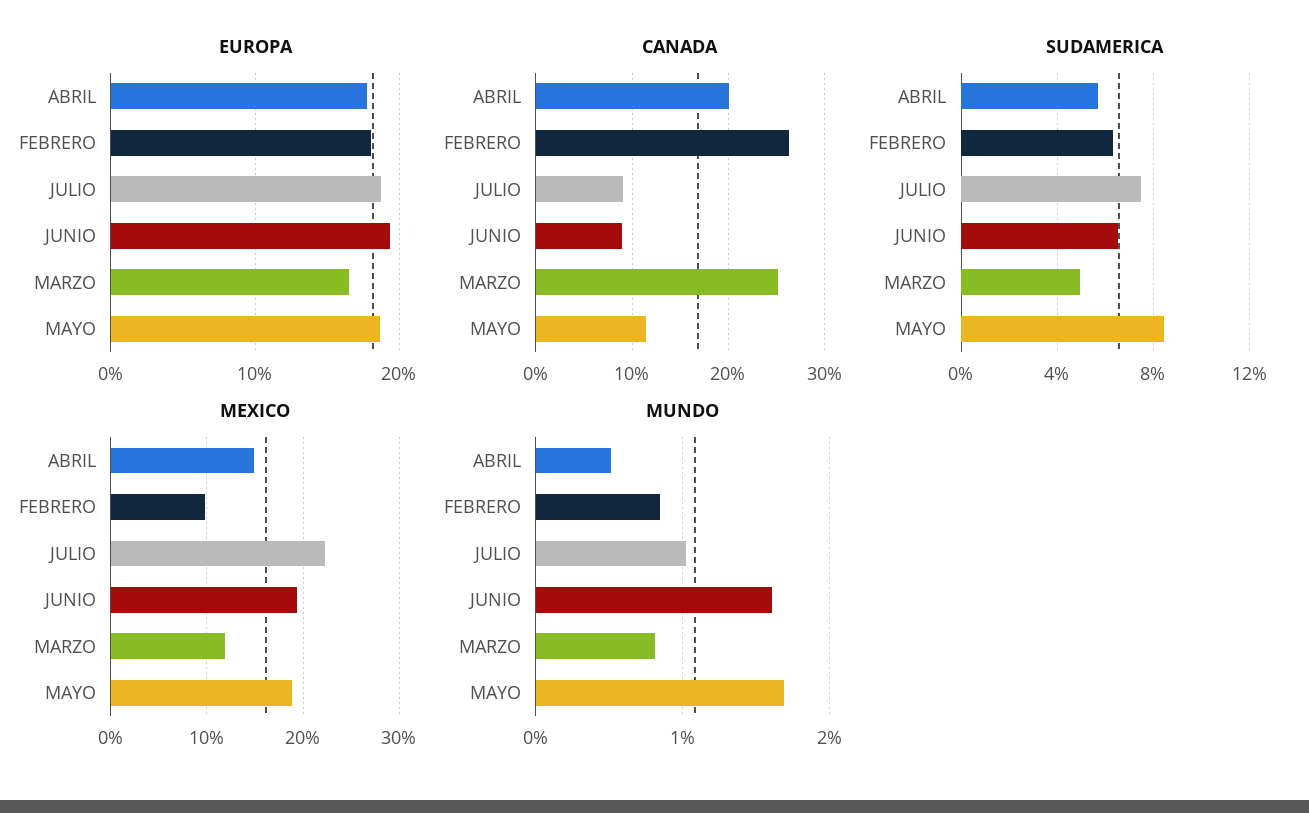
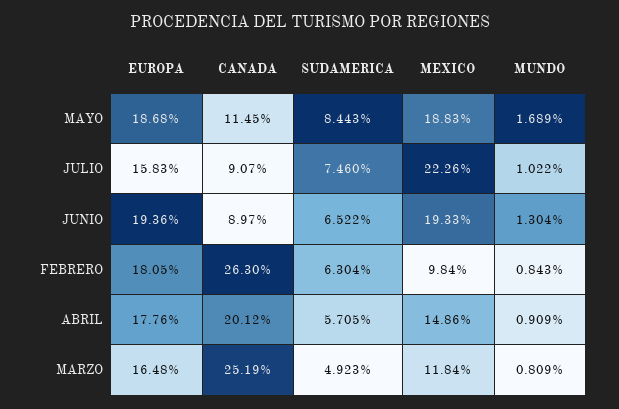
  {
    "EUROPA": {
      "ABRIL": 17.76,
      "FEBRERO": 18.05,
-     "JULIO": 19,
+     "JULIO": 15.83,
      "JUNIO": 19.36,
      "MARZO": 16.48,
      "MAYO": 18.68
    },
    "CANADA": {
      "ABRIL": 20.12,
      "FEBRERO": 26.3,
      "JULIO": 9.07,
      "JUNIO": 8.97,
      "MARZO": 25.19,
      "MAYO": 11.45
    },
    "SUDAMERICA": {
      "ABRIL": 5.705,
      "FEBRERO": 6.304,
      "JULIO": 7.46,
      "JUNIO": 6.522,
      "MARZO": 4.923,
      "MAYO": 8.443
    },
    "MEXICO": {
      "ABRIL": 14.86,
      "FEBRERO": 9.84,
      "JULIO": 22.26,
      "JUNIO": 19.33,
      "MARZO": 11.84,
      "MAYO": 18.83
    },
    "MUNDO": {
-     "ABRIL": 0.5,
+     "ABRIL": 0.909,
      "FEBRERO": 0.843,
      "JULIO": 1.022,
-     "JUNIO": 1.6,
+     "JUNIO": 1.304,
      "MARZO": 0.809,
      "MAYO": 1.689
    }
  }

